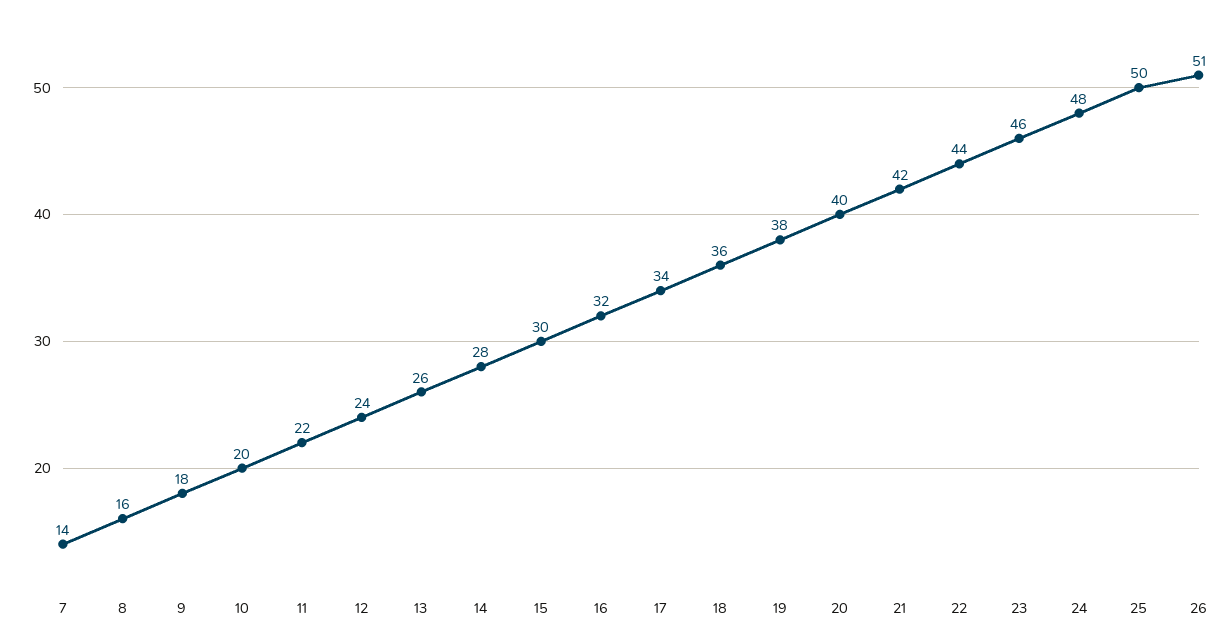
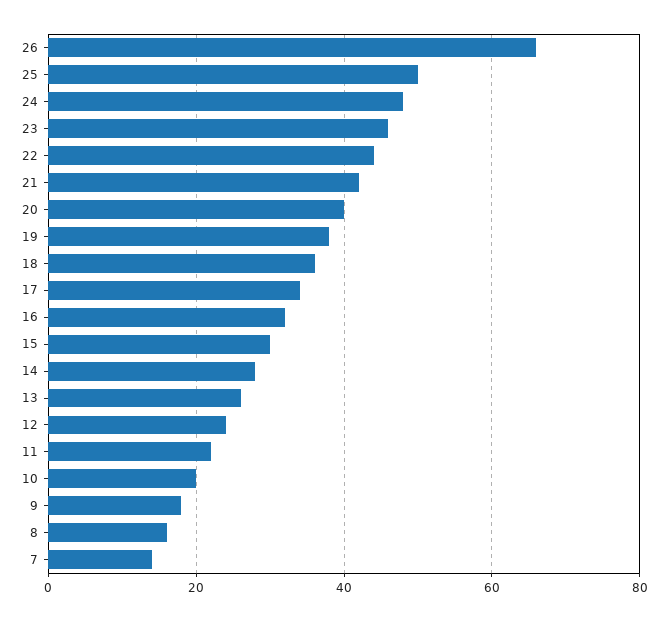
  {
    "7": 14,
    "8": 16,
    "9": 18,
    "10": 20,
    "11": 22,
    "12": 24,
    "13": 26,
    "14": 28,
    "15": 30,
    "16": 32,
    "17": 34,
    "18": 36,
    "19": 38,
    "20": 40,
    "21": 42,
    "22": 44,
    "23": 46,
    "24": 48,
    "25": 50,
-   "26": 51
+   "26": 65
  }

